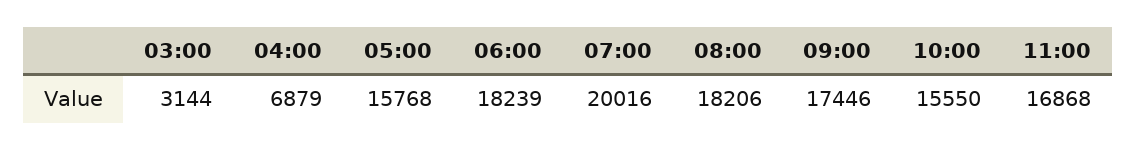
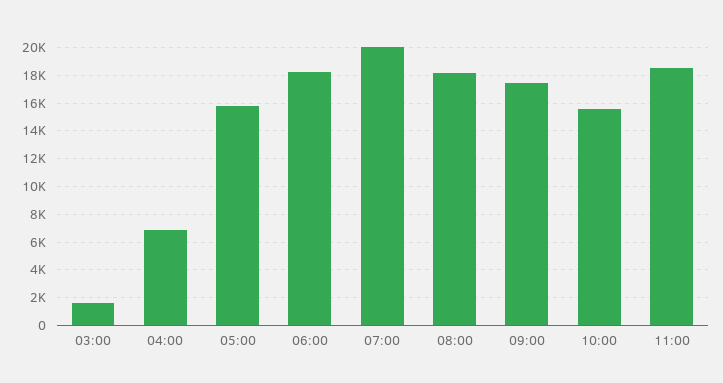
  {
-   "03:00": 3144,
+   "03:00": 1500,
    "04:00": 6879,
    "05:00": 15768,
    "06:00": 18239,
    "07:00": 20016,
    "08:00": 18206,
    "09:00": 17446,
    "10:00": 15550,
-   "11:00": 16868
+   "11:00": 18500
  }

